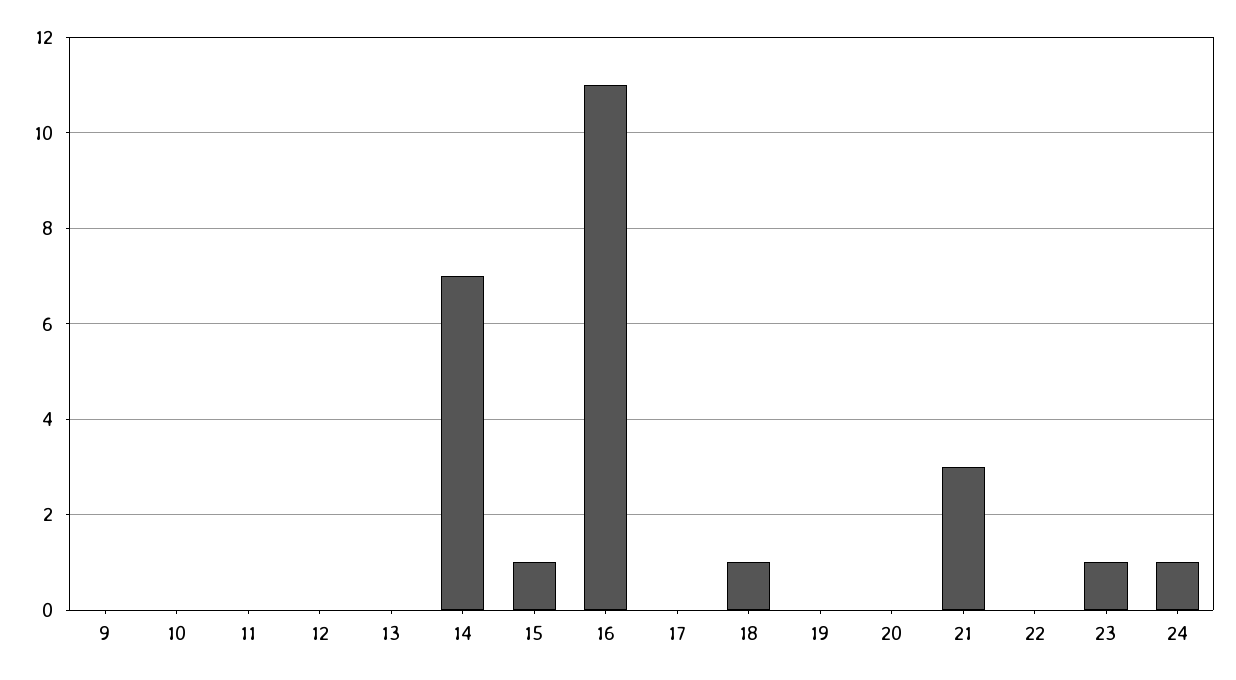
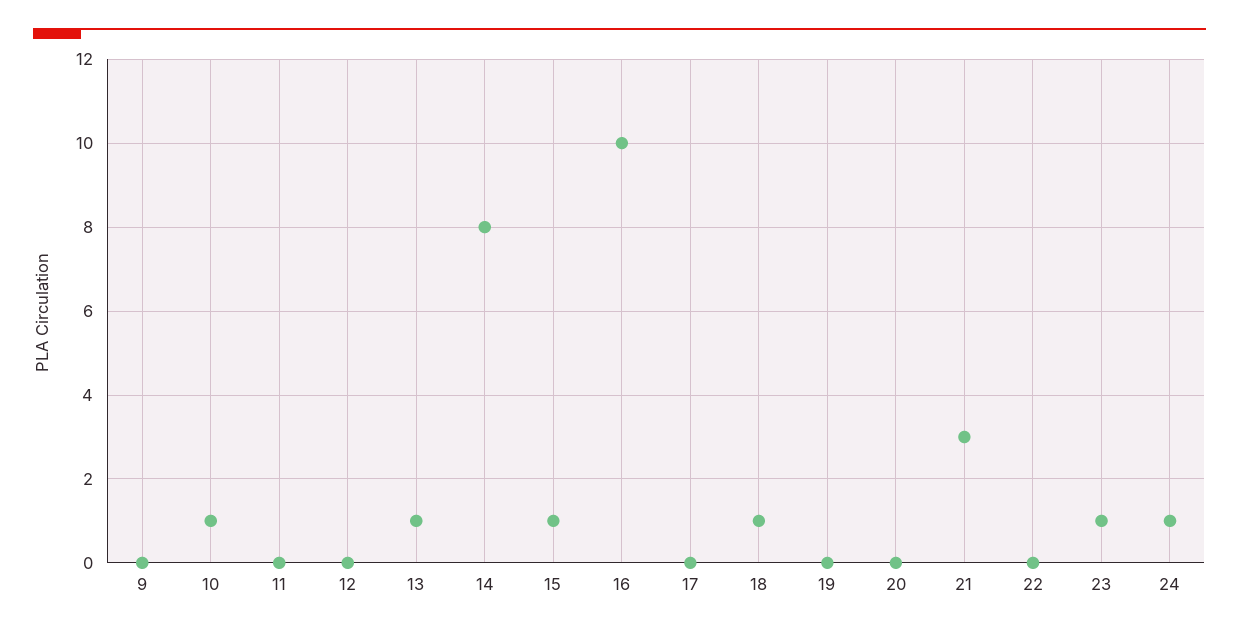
  {
    "9": 0,
-   "10": 0,
+   "10": 1,
    "11": 0,
    "12": 0,
-   "13": 0,
+   "13": 1,
-   "14": 7,
+   "14": 8,
    "15": 1,
-   "16": 11,
+   "16": 10,
    "17": 0,
    "18": 1,
    "19": 0,
    "20": 0,
    "21": 3,
    "22": 0,
    "23": 1,
    "24": 1
  }

